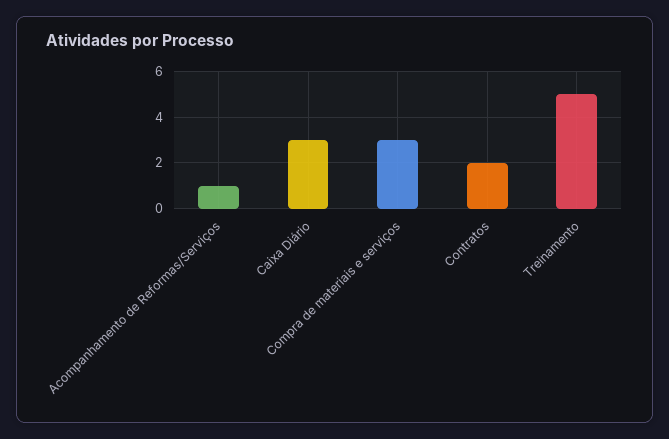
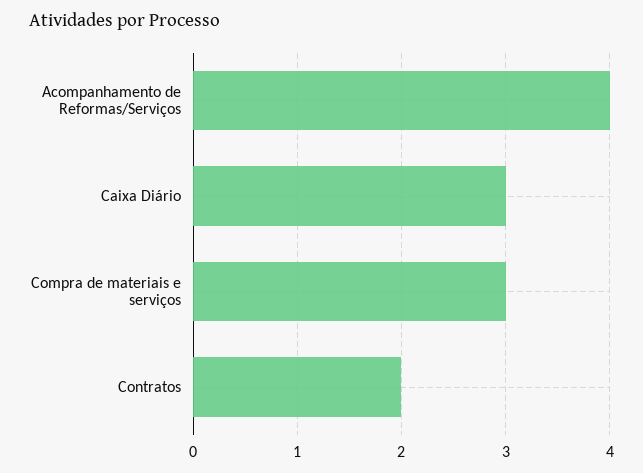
  {
-   "Acompanhamento de Reformas/Serviços": 1,
+   "Acompanhamento de Reformas/Serviços": 4,
    "Caixa Diário": 3,
    "Compra de materiais e serviços": 3,
-   "Contratos": 2,
+   "Contratos": 2
-   "Treinamento": 5
  }

